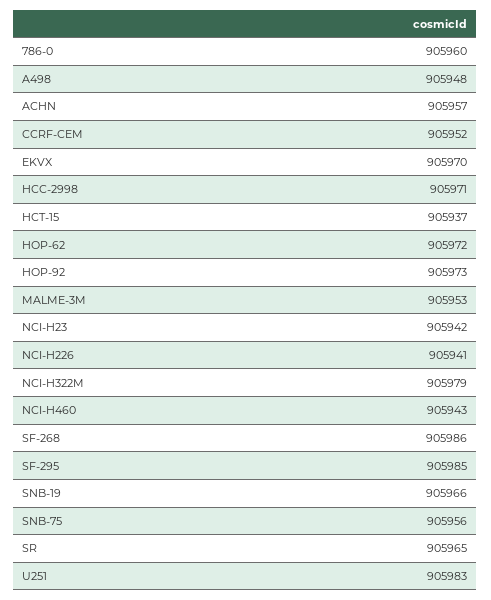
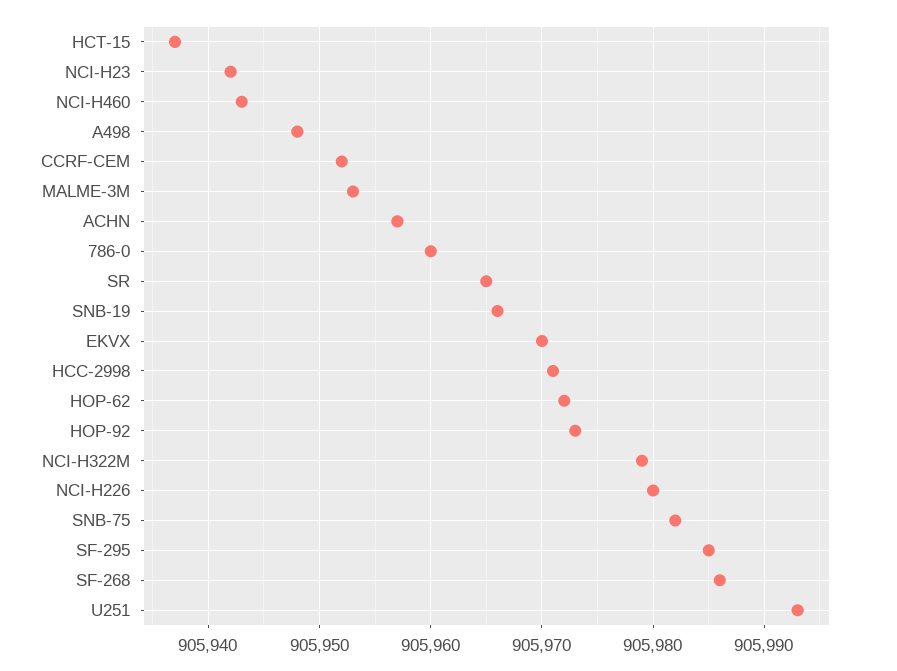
  {
    "786-0": 905960,
    "A498": 905948,
    "ACHN": 905957,
    "CCRF-CEM": 905952,
    "EKVX": 905970,
    "HCC-2998": 905971,
    "HCT-15": 905937,
    "HOP-62": 905972,
    "HOP-92": 905973,
    "MALME-3M": 905953,
    "NCI-H23": 905942,
-   "NCI-H226": 905941,
+   "NCI-H226": 905980,
    "NCI-H322M": 905979,
    "NCI-H460": 905943,
    "SF-268": 905986,
    "SF-295": 905985,
    "SNB-19": 905966,
-   "SNB-75": 905956,
+   "SNB-75": 905982,
    "SR": 905965,
-   "U251": 905983
+   "U251": 905993
  }

